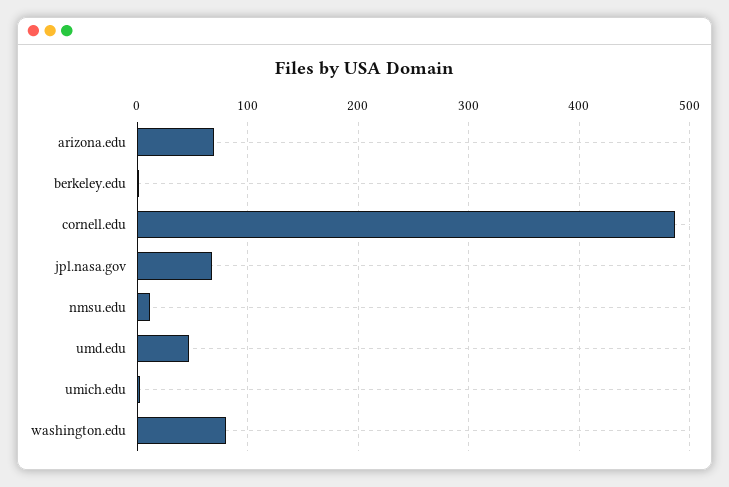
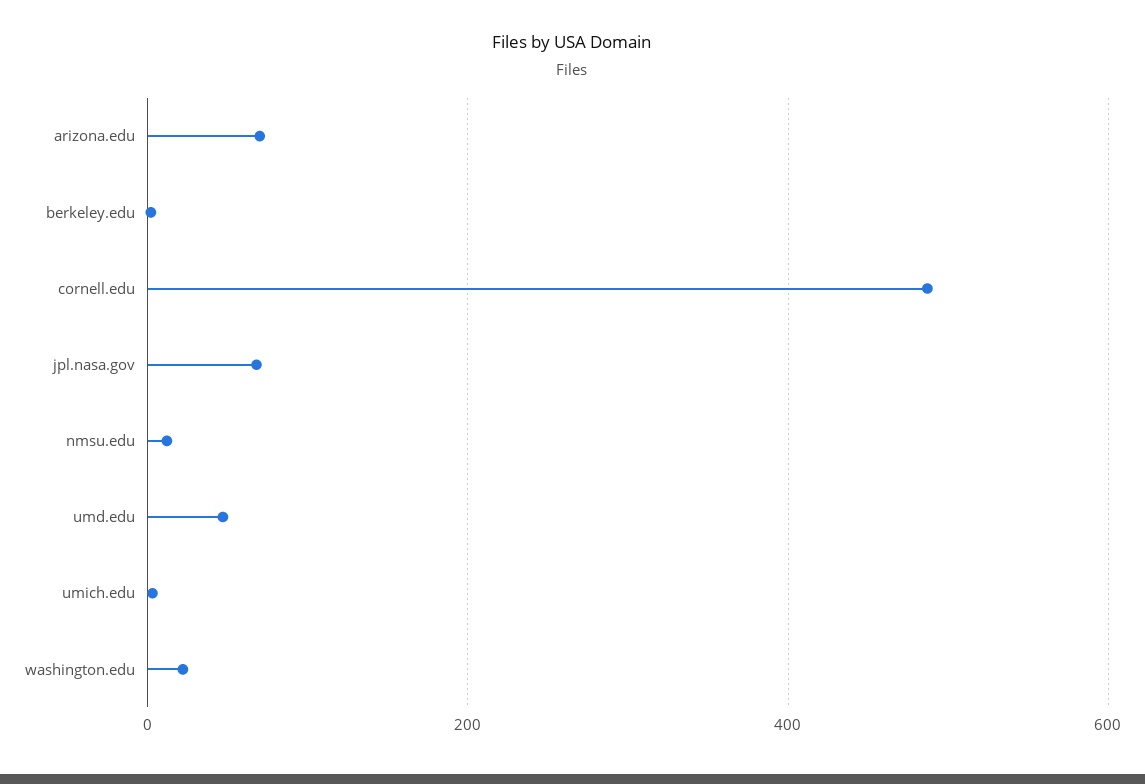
  {
    "arizona.edu": 70,
    "berkeley.edu": 0,
    "cornell.edu": 490,
    "jpl.nasa.gov": 70,
    "nmsu.edu": 10,
    "umd.edu": 50,
    "umich.edu": 0,
-   "washington.edu": 80
+   "washington.edu": 20
  }

